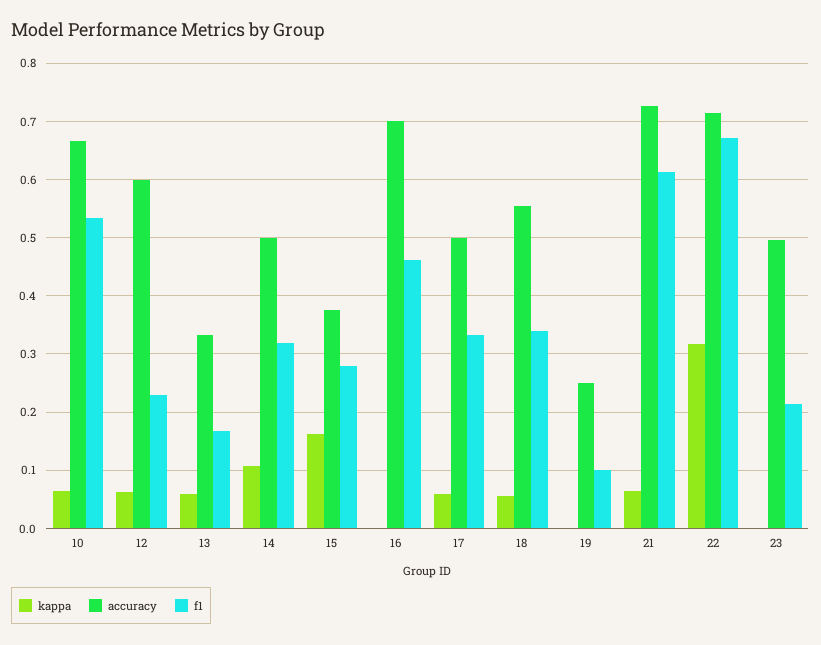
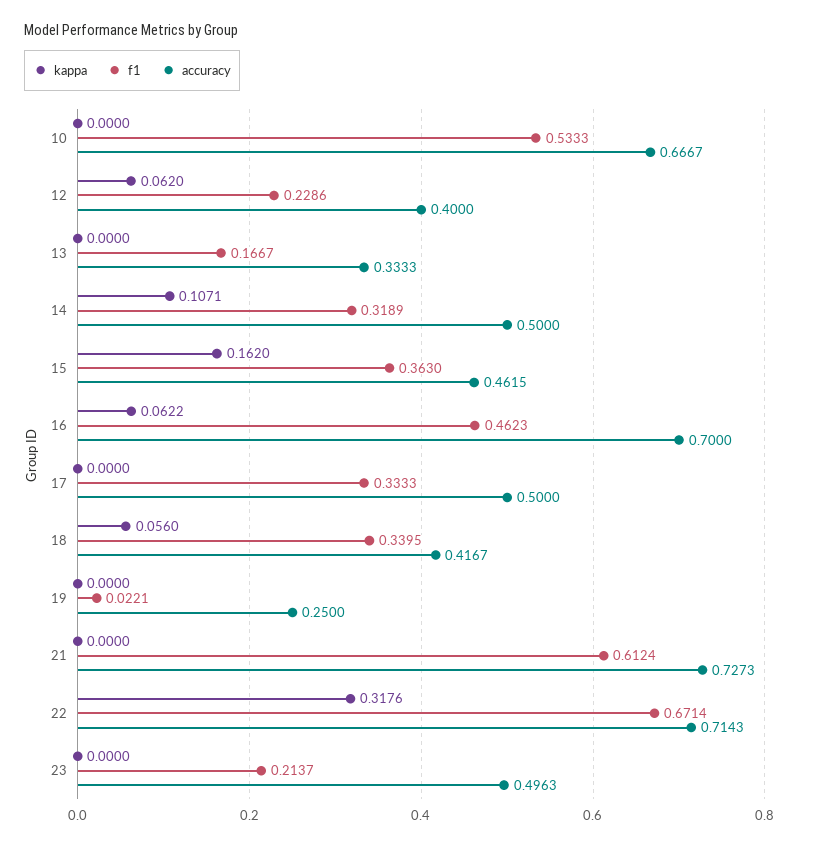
  {
    "kappa": {
-     "10": 0.06,
+     "10": 0,
      "12": 0.062,
-     "13": 0.06,
+     "13": 0,
      "14": 0.1071,
      "15": 0.162,
-     "16": 0,
+     "16": 0.0622,
-     "17": 0.06,
+     "17": 0,
      "18": 0.056,
      "19": 0,
-     "21": 0.06,
+     "21": 0,
      "22": 0.3176,
      "23": 0
    },
    "accuracy": {
      "10": 0.6667,
-     "12": 0.6,
+     "12": 0.4,
      "13": 0.3333,
      "14": 0.5,
-     "15": 0.38,
+     "15": 0.4615,
      "16": 0.7,
      "17": 0.5,
-     "18": 0.56,
+     "18": 0.4167,
      "19": 0.25,
      "21": 0.7273,
      "22": 0.7143,
      "23": 0.4963
    },
    "f1": {
      "10": 0.5333,
      "12": 0.2286,
      "13": 0.1667,
      "14": 0.3189,
-     "15": 0.28,
+     "15": 0.363,
      "16": 0.4623,
      "17": 0.3333,
      "18": 0.3395,
-     "19": 0.1,
+     "19": 0.0221,
      "21": 0.6124,
      "22": 0.6714,
      "23": 0.2137
    }
  }

